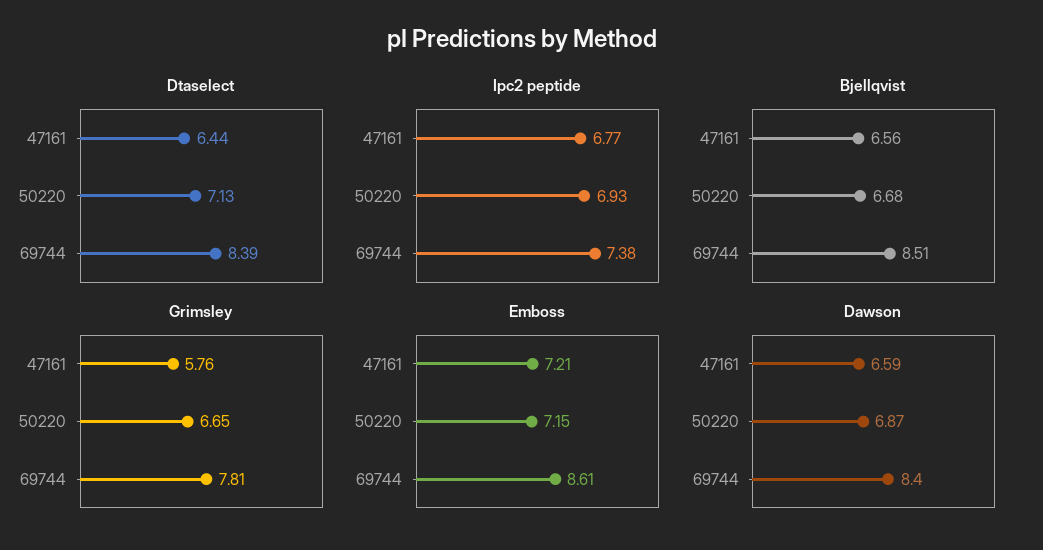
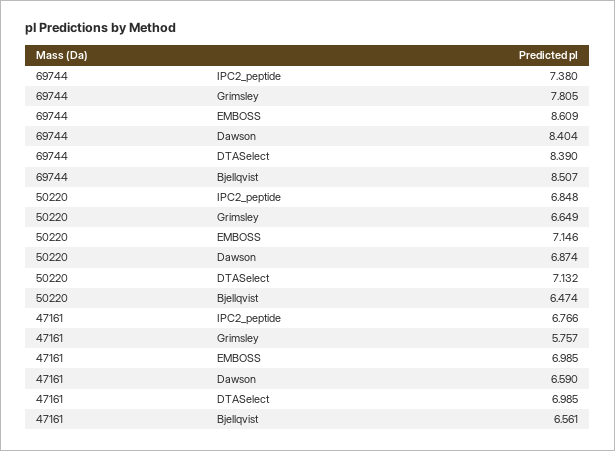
  {
    "Dtaselect": {
-     "47161": 6.44,
+     "47161": 6.985,
      "50220": 7.132,
      "69744": 8.39
    },
    "Ipc2 peptide": {
      "47161": 6.766,
-     "50220": 6.93,
+     "50220": 6.848,
      "69744": 7.38
    },
    "Bjellqvist": {
      "47161": 6.561,
-     "50220": 6.68,
+     "50220": 6.474,
      "69744": 8.507
    },
    "Grimsley": {
      "47161": 5.757,
      "50220": 6.649,
      "69744": 7.805
    },
    "Emboss": {
-     "47161": 7.21,
+     "47161": 6.985,
      "50220": 7.146,
      "69744": 8.609
    },
    "Dawson": {
      "47161": 6.59,
      "50220": 6.874,
      "69744": 8.404
    }
  }

